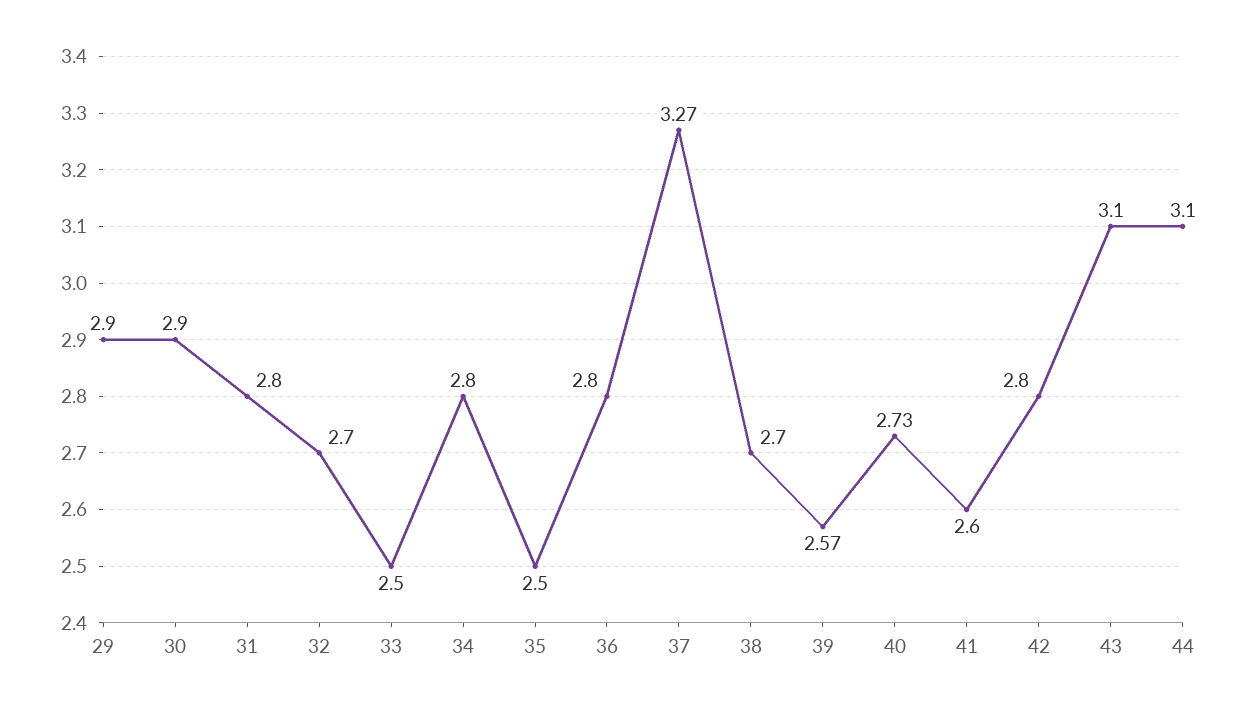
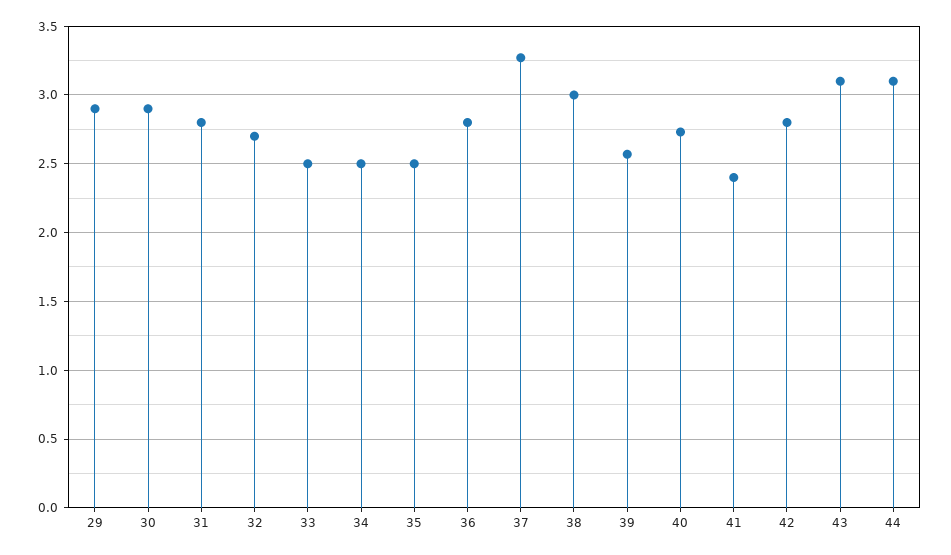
  {
    "29": 2.9,
    "30": 2.9,
    "31": 2.8,
    "32": 2.7,
    "33": 2.5,
-   "34": 2.8,
+   "34": 2.5,
    "35": 2.5,
    "36": 2.8,
    "37": 3.27,
-   "38": 2.7,
+   "38": 3,
    "39": 2.57,
    "40": 2.73,
-   "41": 2.6,
+   "41": 2.4,
    "42": 2.8,
    "43": 3.1,
    "44": 3.1
  }

